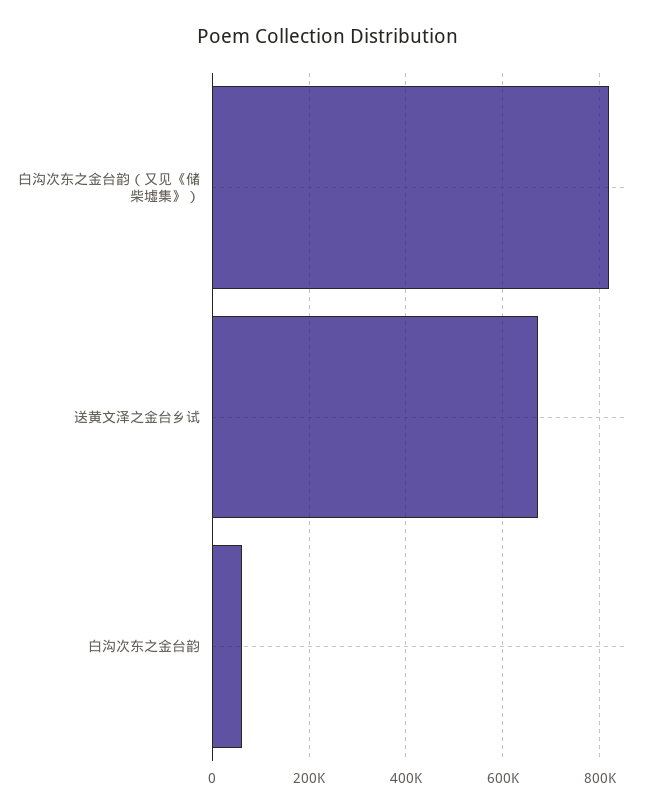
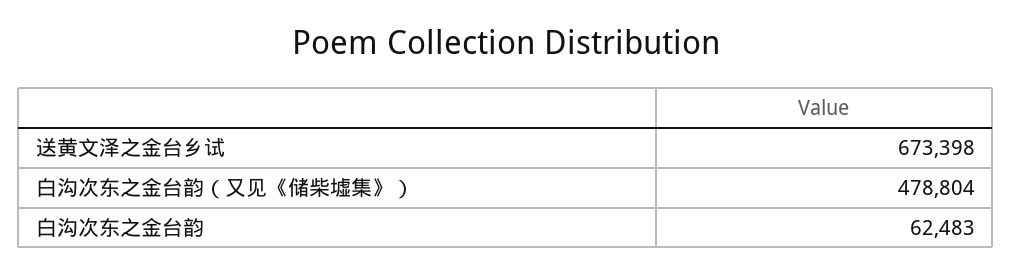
  {
-   "白沟次东之金台韵（又见《储柴墟集》）": 820000,
+   "白沟次东之金台韵（又见《储柴墟集》）": 478804,
    "送黄文泽之金台乡试": 673398,
    "白沟次东之金台韵": 62483
  }

